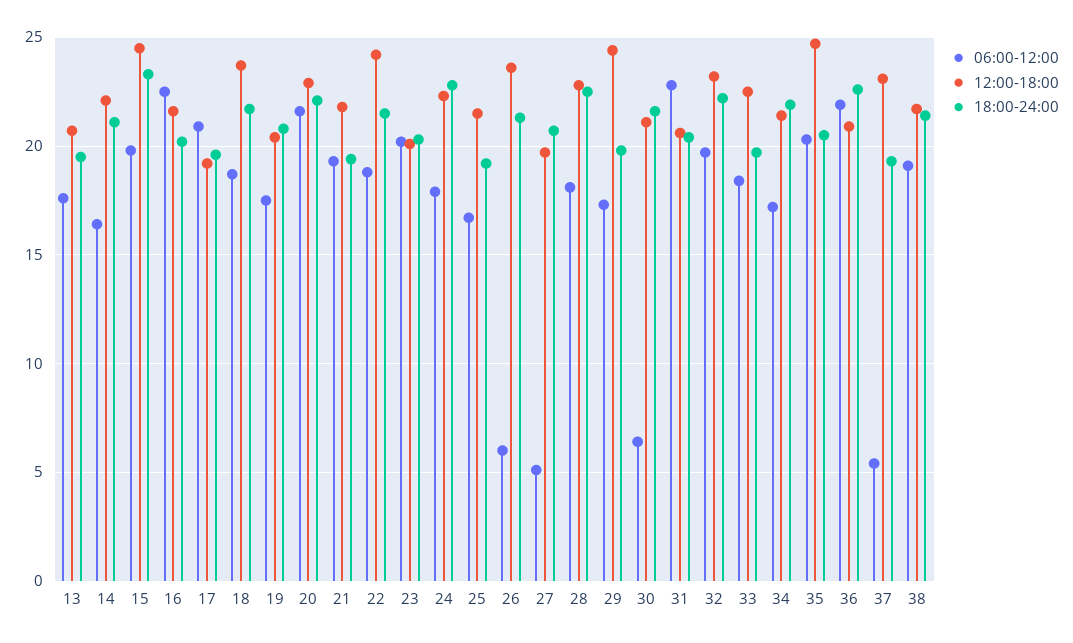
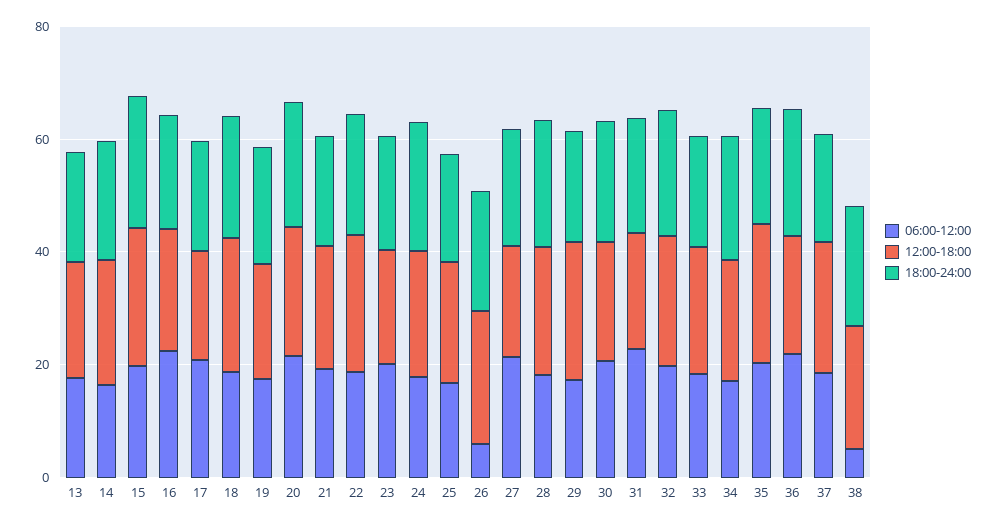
  {
    "06:00-12:00": {
      "13": 17.5,
      "14": 16.5,
      "15": 20,
      "16": 22.5,
      "17": 21,
      "18": 18.5,
      "19": 17.5,
      "20": 21.5,
      "21": 19.5,
      "22": 19,
      "23": 20,
      "24": 18,
      "25": 16.5,
      "26": 6,
-     "27": 5,
+     "27": 20,
      "28": 18,
      "29": 17.5,
-     "30": 6.5,
+     "30": 20,
      "31": 23,
      "32": 19.5,
      "33": 18.5,
      "34": 17,
      "35": 20.5,
      "36": 22,
-     "37": 5.5,
+     "37": 20,
-     "38": 19
+     "38": 5
    },
    "12:00-18:00": {
      "13": 20.5,
      "14": 22,
      "15": 24.5,
      "16": 21.5,
      "17": 19,
      "18": 23.5,
      "19": 20.5,
      "20": 23,
      "21": 22,
      "22": 24,
      "23": 20,
      "24": 22.5,
      "25": 21.5,
      "26": 23.5,
      "27": 19.5,
      "28": 23,
      "29": 24.5,
      "30": 21,
      "31": 20.5,
      "32": 23,
      "33": 22.5,
      "34": 21.5,
      "35": 24.5,
      "36": 21,
      "37": 23,
      "38": 21.5
    },
    "18:00-24:00": {
      "13": 19.5,
      "14": 21,
      "15": 23.5,
      "16": 20,
      "17": 19.5,
      "18": 21.5,
      "19": 21,
      "20": 22,
      "21": 19.5,
      "22": 21.5,
      "23": 20.5,
      "24": 23,
      "25": 19,
      "26": 21.5,
      "27": 20.5,
      "28": 22.5,
      "29": 20,
      "30": 21.5,
      "31": 20.5,
      "32": 22,
      "33": 19.5,
      "34": 22,
      "35": 20.5,
      "36": 22.5,
      "37": 19.5,
      "38": 21.5
    }
  }

